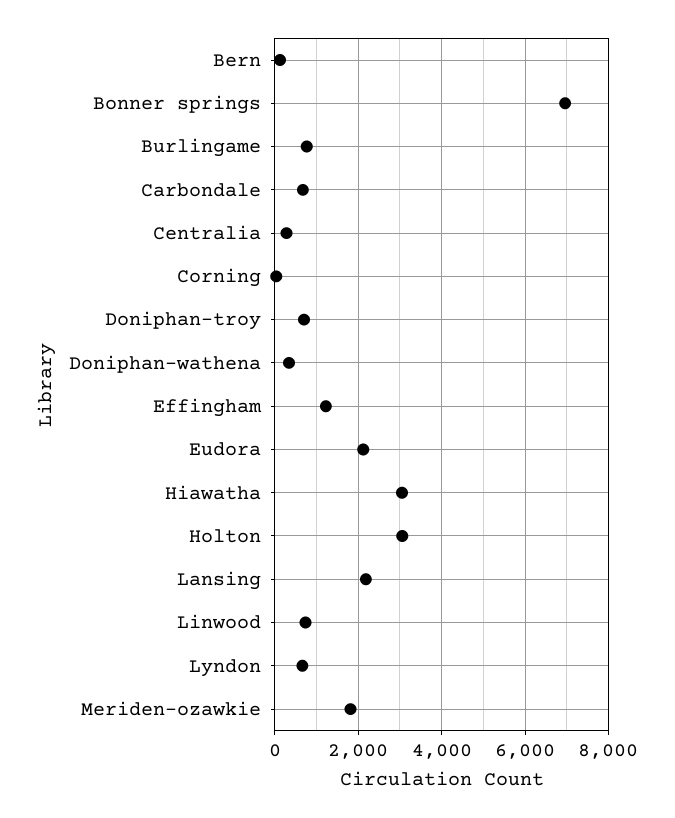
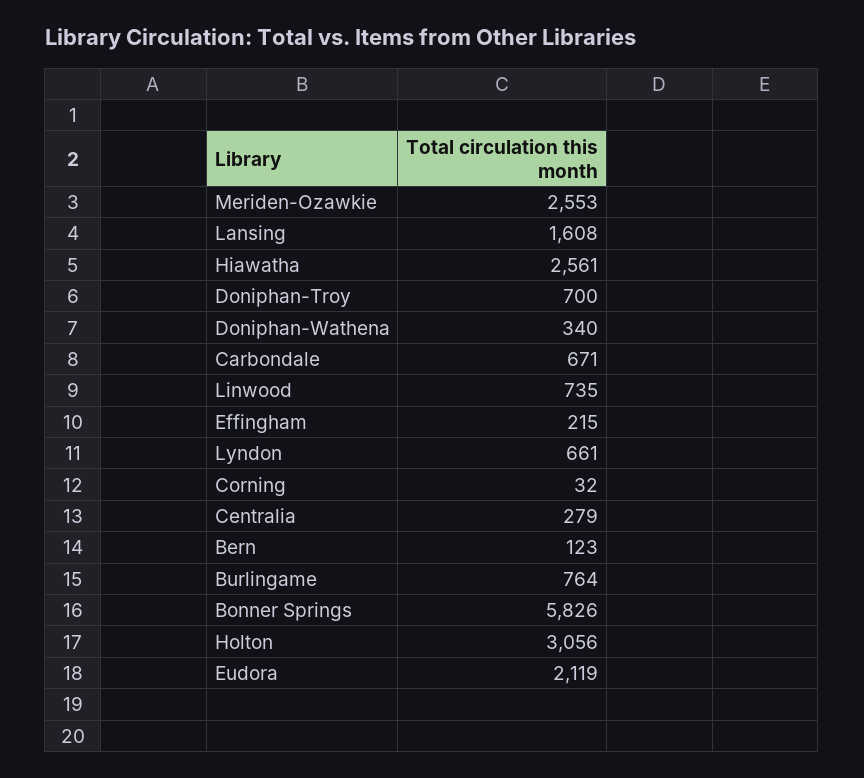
  {
    "Bern": 123,
-   "Bonner springs": 7000,
+   "Bonner springs": 5826,
    "Burlingame": 764,
    "Carbondale": 671,
    "Centralia": 279,
    "Corning": 32,
    "Doniphan-troy": 700,
    "Doniphan-wathena": 340,
-   "Effingham": 1200,
+   "Effingham": 215,
    "Eudora": 2119,
-   "Hiawatha": 3000,
+   "Hiawatha": 2561,
    "Holton": 3056,
-   "Lansing": 2200,
+   "Lansing": 1608,
    "Linwood": 735,
    "Lyndon": 661,
-   "Meriden-ozawkie": 1800
+   "Meriden-ozawkie": 2553
  }

